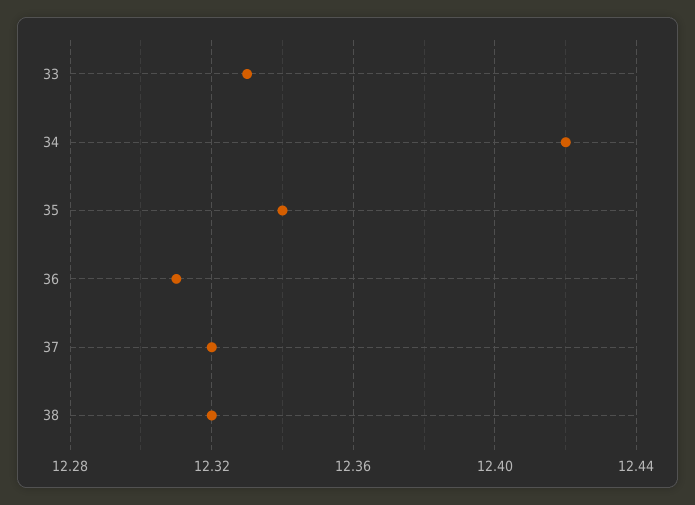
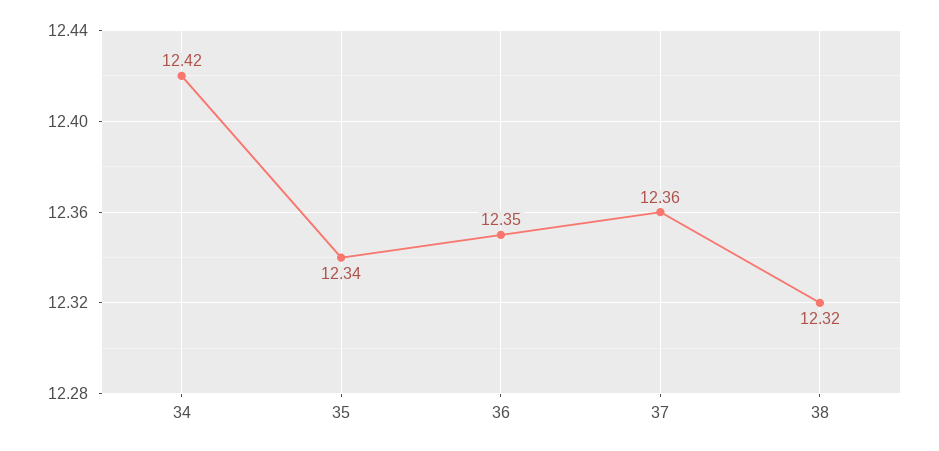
  {
-   "33": 12.33,
    "34": 12.42,
    "35": 12.34,
-   "36": 12.31,
+   "36": 12.35,
-   "37": 12.32,
+   "37": 12.36,
    "38": 12.32
  }

